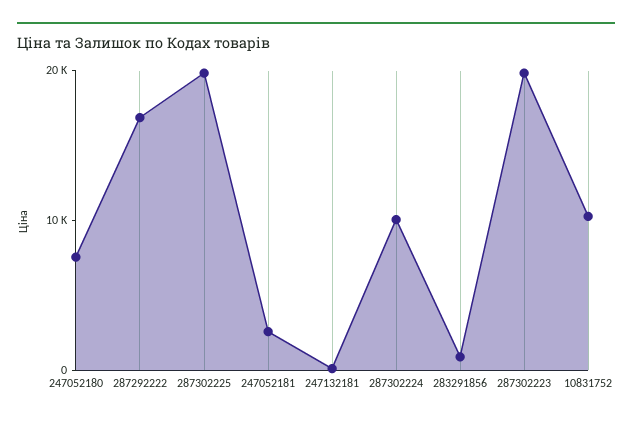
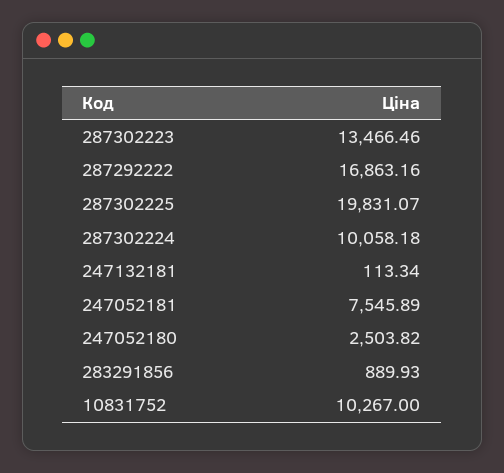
  {
-   "247052180": 8000,
+   "247052180": 2503.82,
    "287292222": 16863.16,
    "287302225": 19831.07,
-   "247052181": 2000,
+   "247052181": 7545.89,
    "247132181": 113.34,
    "287302224": 10058.18,
    "283291856": 889.93,
-   "287302223": 20000,
+   "287302223": 13466.46,
    "10831752": 10267
  }

